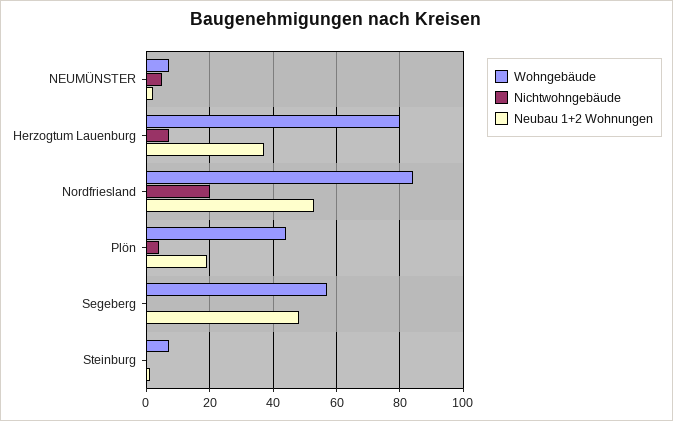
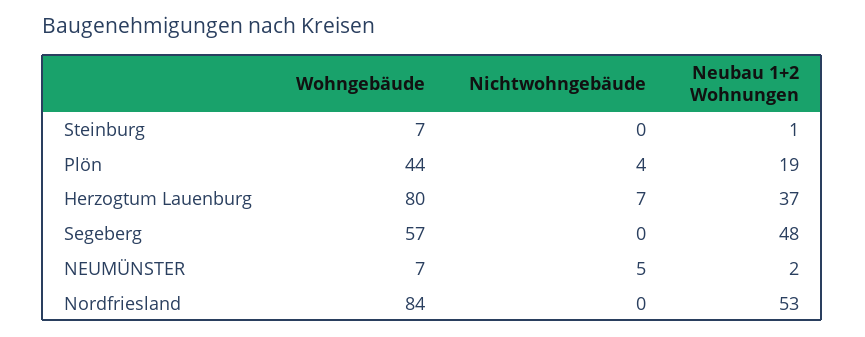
  {
    "Wohngebäude": {
      "NEUMÜNSTER": 7,
      "Herzogtum Lauenburg": 80,
      "Nordfriesland": 84,
      "Plön": 44,
      "Segeberg": 57,
      "Steinburg": 7
    },
    "Nichtwohngebäude": {
      "NEUMÜNSTER": 5,
      "Herzogtum Lauenburg": 7,
-     "Nordfriesland": 20,
+     "Nordfriesland": 0,
      "Plön": 4,
      "Segeberg": 0,
      "Steinburg": 0
    },
    "Neubau 1+2 Wohnungen": {
      "NEUMÜNSTER": 2,
      "Herzogtum Lauenburg": 37,
      "Nordfriesland": 53,
      "Plön": 19,
      "Segeberg": 48,
      "Steinburg": 1
    }
  }

